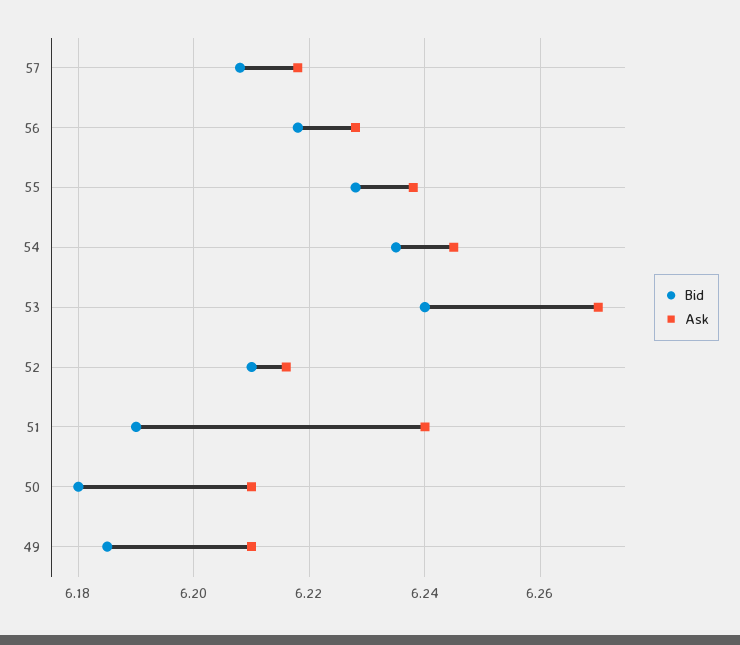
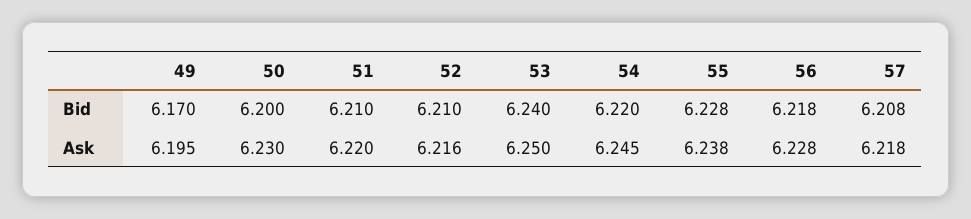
  {
    "Bid": {
      "57": 6.208,
      "56": 6.218,
      "55": 6.228,
-     "54": 6.235,
+     "54": 6.22,
      "53": 6.24,
      "52": 6.21,
-     "51": 6.19,
+     "51": 6.21,
-     "50": 6.18,
+     "50": 6.2,
-     "49": 6.185
+     "49": 6.17
    },
    "Ask": {
      "57": 6.218,
      "56": 6.228,
      "55": 6.238,
      "54": 6.245,
-     "53": 6.27,
+     "53": 6.25,
      "52": 6.216,
-     "51": 6.24,
+     "51": 6.22,
-     "50": 6.21,
+     "50": 6.23,
-     "49": 6.21
+     "49": 6.195
    }
  }

